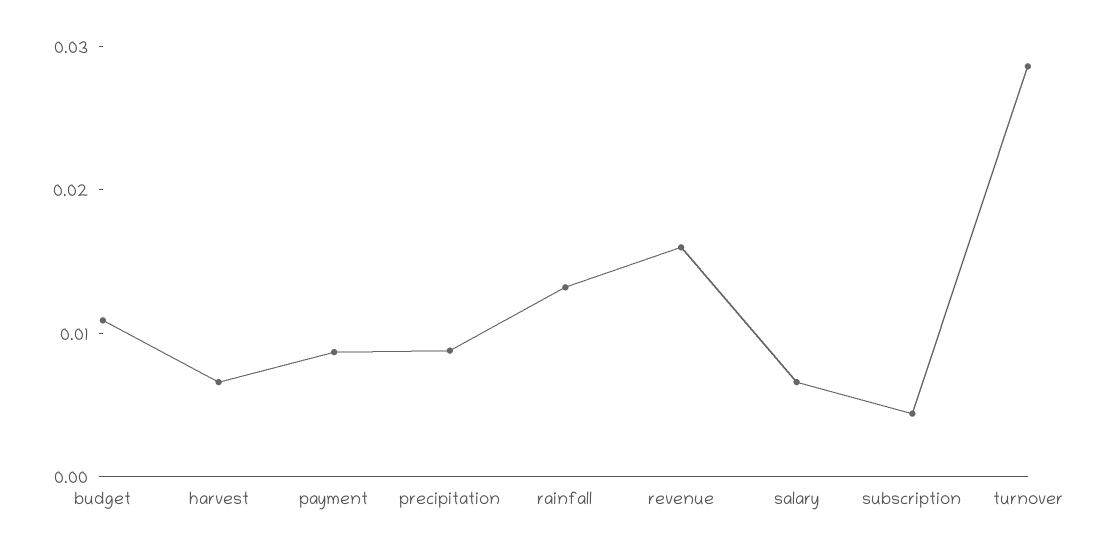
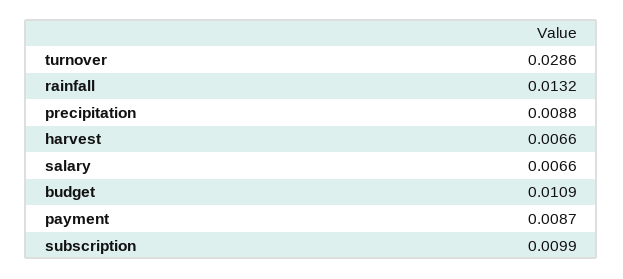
  {
    "budget": 0.0109,
    "harvest": 0.0066,
    "payment": 0.0087,
    "precipitation": 0.0088,
    "rainfall": 0.0132,
-   "revenue": 0.016,
    "salary": 0.0066,
-   "subscription": 0.004,
+   "subscription": 0.0099,
    "turnover": 0.0286
  }

